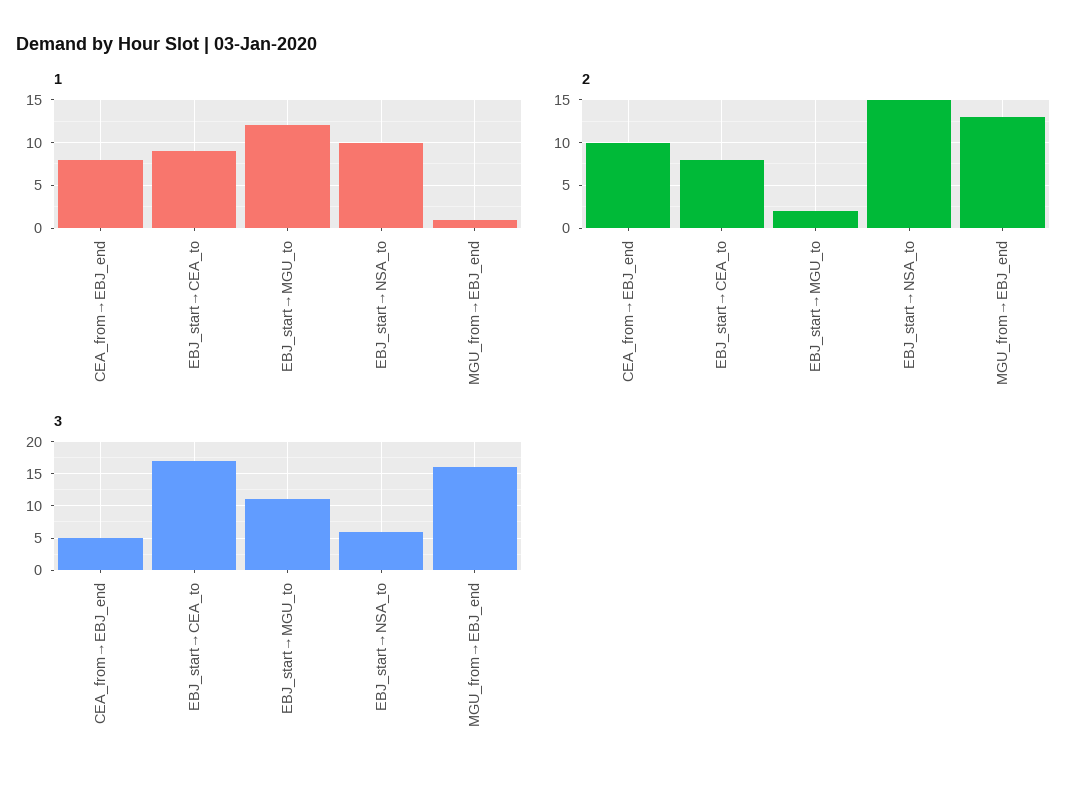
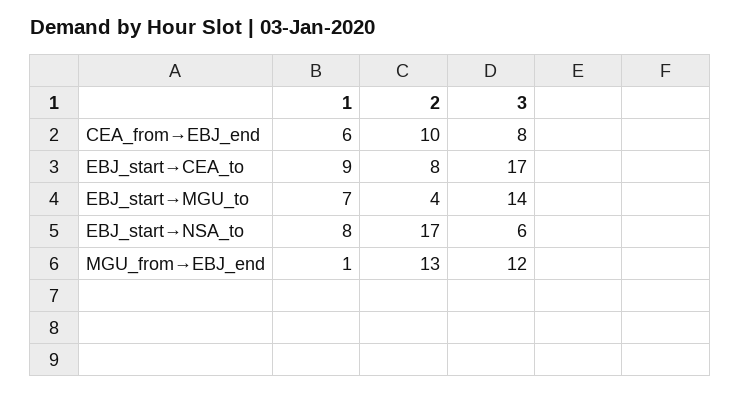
  {
    "1": {
-     "CEA_from→EBJ_end": 8,
+     "CEA_from→EBJ_end": 6,
      "EBJ_start→CEA_to": 9,
-     "EBJ_start→MGU_to": 12,
+     "EBJ_start→MGU_to": 7,
-     "EBJ_start→NSA_to": 10,
+     "EBJ_start→NSA_to": 8,
      "MGU_from→EBJ_end": 1
    },
    "2": {
      "CEA_from→EBJ_end": 10,
      "EBJ_start→CEA_to": 8,
-     "EBJ_start→MGU_to": 2,
+     "EBJ_start→MGU_to": 4,
-     "EBJ_start→NSA_to": 15,
+     "EBJ_start→NSA_to": 17,
      "MGU_from→EBJ_end": 13
    },
    "3": {
-     "CEA_from→EBJ_end": 5,
+     "CEA_from→EBJ_end": 8,
      "EBJ_start→CEA_to": 17,
-     "EBJ_start→MGU_to": 11,
+     "EBJ_start→MGU_to": 14,
      "EBJ_start→NSA_to": 6,
-     "MGU_from→EBJ_end": 16
+     "MGU_from→EBJ_end": 12
    }
  }

